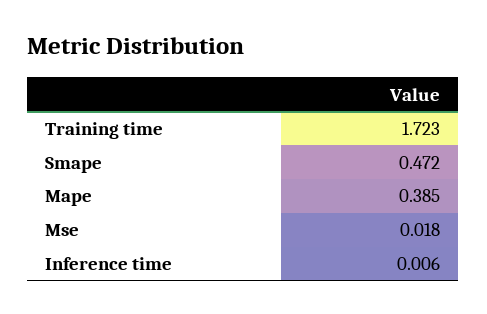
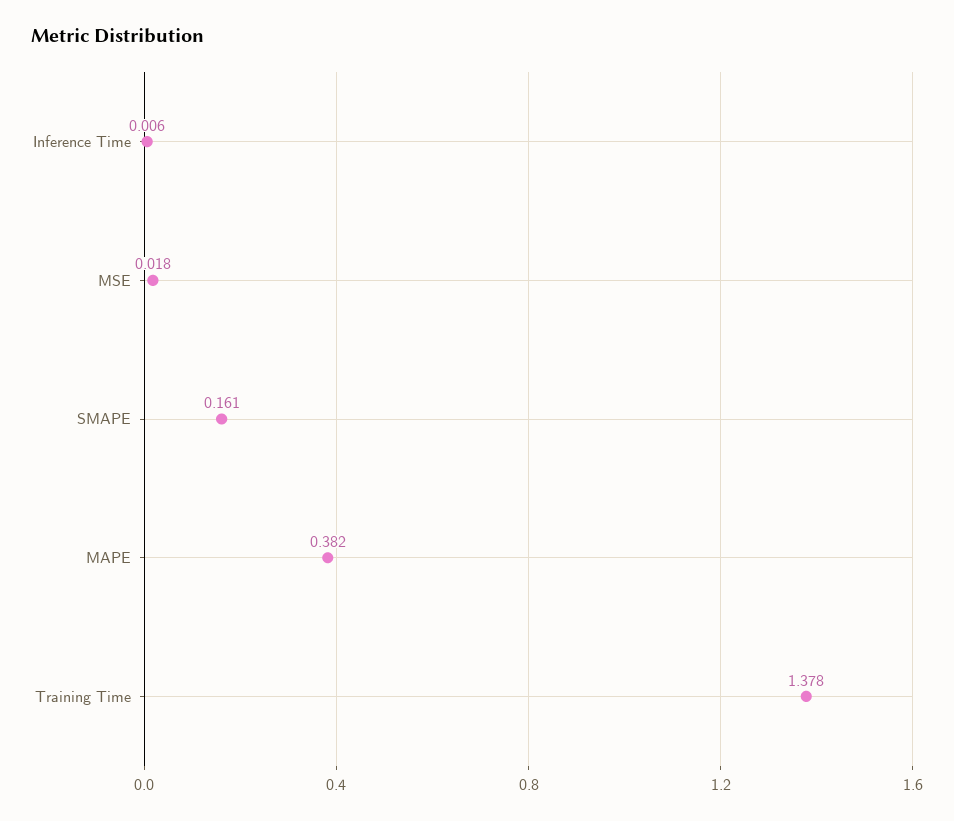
  {
-   "Training time": 1.723,
+   "Training time": 1.378,
-   "Smape": 0.472,
+   "Smape": 0.161,
-   "Mape": 0.385,
+   "Mape": 0.382,
    "Mse": 0.018,
    "Inference time": 0.006
  }

